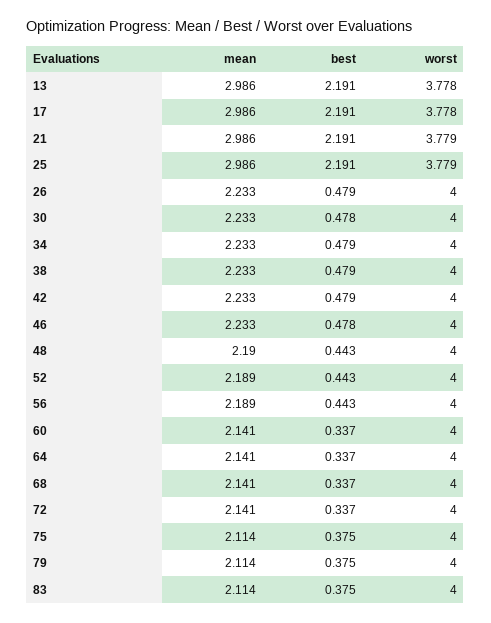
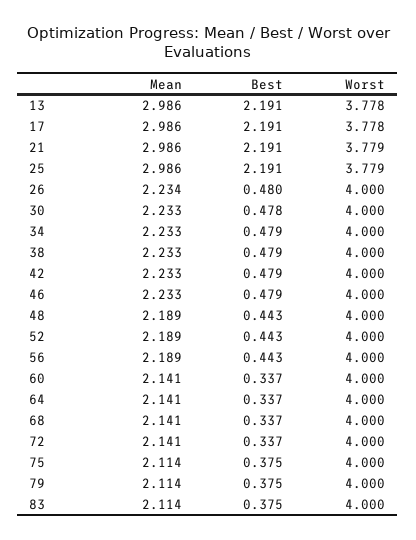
  {
    "mean": {
      "13": 2.986,
      "17": 2.986,
      "21": 2.986,
      "25": 2.986,
-     "26": 2.233,
+     "26": 2.234,
      "30": 2.233,
      "34": 2.233,
      "38": 2.233,
      "42": 2.233,
      "46": 2.233,
-     "48": 2.19,
+     "48": 2.189,
      "52": 2.189,
      "56": 2.189,
      "60": 2.141,
      "64": 2.141,
      "68": 2.141,
      "72": 2.141,
      "75": 2.114,
      "79": 2.114,
      "83": 2.114
    },
    "best": {
      "13": 2.191,
      "17": 2.191,
      "21": 2.191,
      "25": 2.191,
-     "26": 0.479,
+     "26": 0.48,
      "30": 0.478,
      "34": 0.479,
      "38": 0.479,
      "42": 0.479,
-     "46": 0.478,
+     "46": 0.479,
      "48": 0.443,
      "52": 0.443,
      "56": 0.443,
      "60": 0.337,
      "64": 0.337,
      "68": 0.337,
      "72": 0.337,
      "75": 0.375,
      "79": 0.375,
      "83": 0.375
    },
    "worst": {
      "13": 3.778,
      "17": 3.778,
      "21": 3.779,
      "25": 3.779,
      "26": 4,
      "30": 4,
      "34": 4,
      "38": 4,
      "42": 4,
      "46": 4,
      "48": 4,
      "52": 4,
      "56": 4,
      "60": 4,
      "64": 4,
      "68": 4,
      "72": 4,
      "75": 4,
      "79": 4,
      "83": 4
    }
  }

